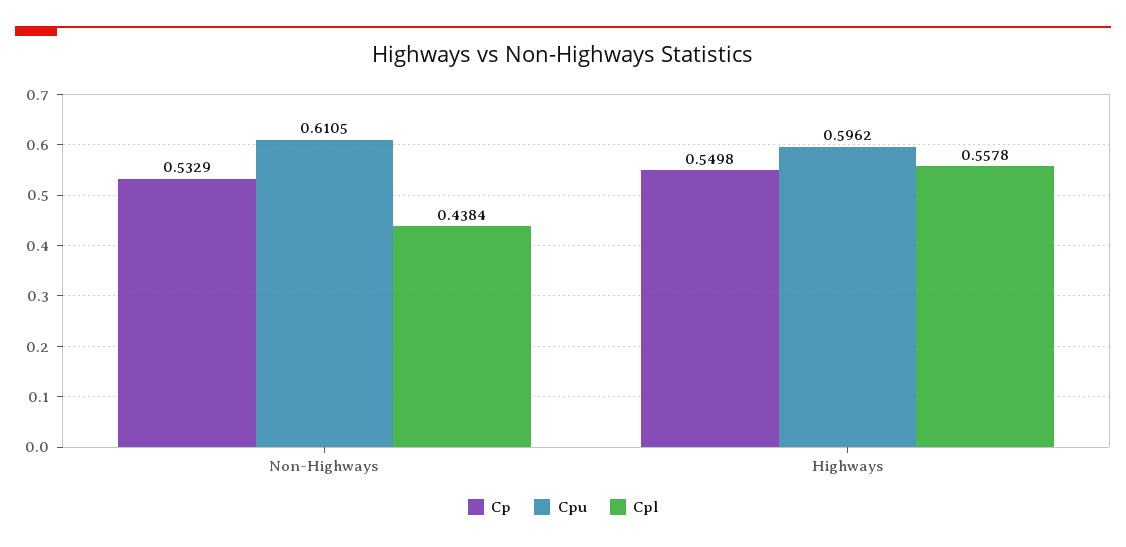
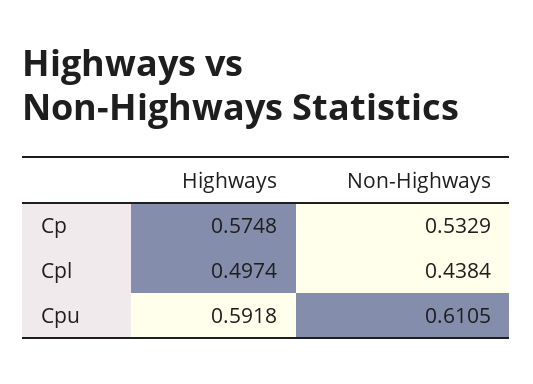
  {
    "Cp": {
      "Non-Highways": 0.5329,
-     "Highways": 0.5498
+     "Highways": 0.5748
    },
    "Cpu": {
      "Non-Highways": 0.6105,
-     "Highways": 0.5962
+     "Highways": 0.5918
    },
    "Cpl": {
      "Non-Highways": 0.4384,
-     "Highways": 0.5578
+     "Highways": 0.4974
    }
  }

